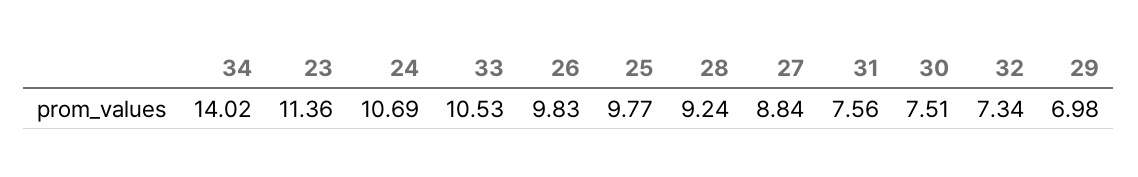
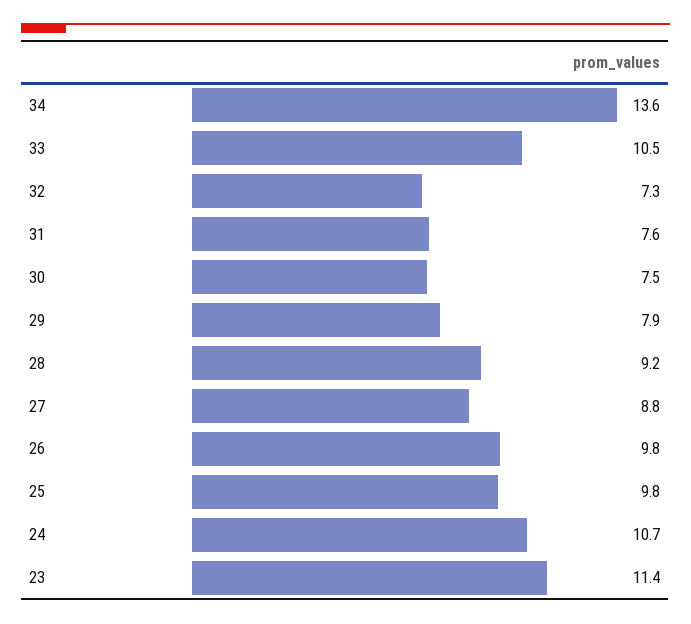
  {
-   "34": 14.02,
+   "34": 13.6,
    "23": 11.36,
    "24": 10.69,
    "33": 10.53,
    "26": 9.83,
    "25": 9.77,
    "28": 9.24,
    "27": 8.84,
    "31": 7.56,
    "30": 7.51,
    "32": 7.34,
-   "29": 6.98
+   "29": 7.9
  }

